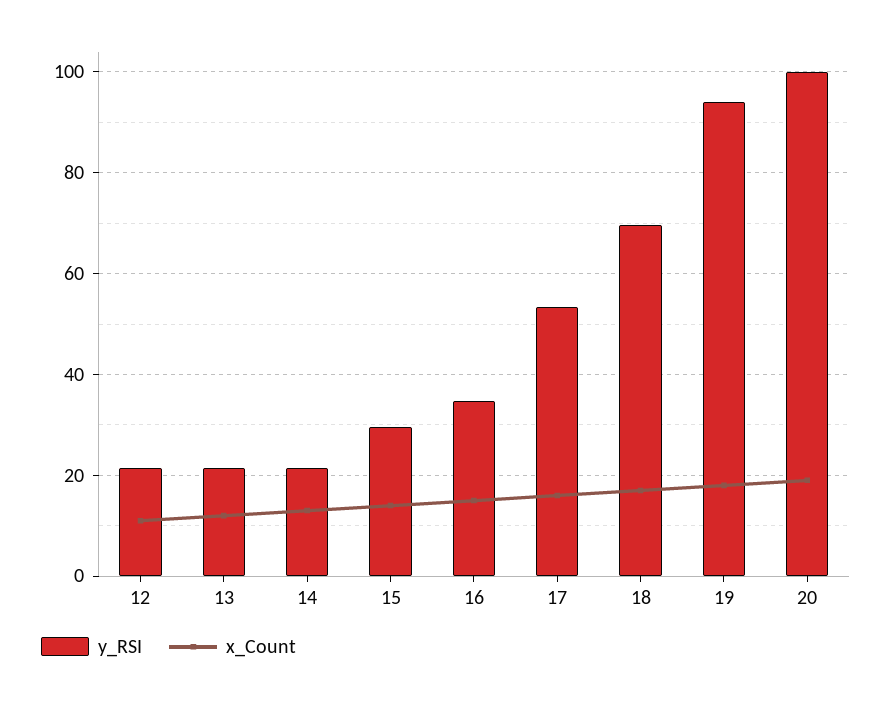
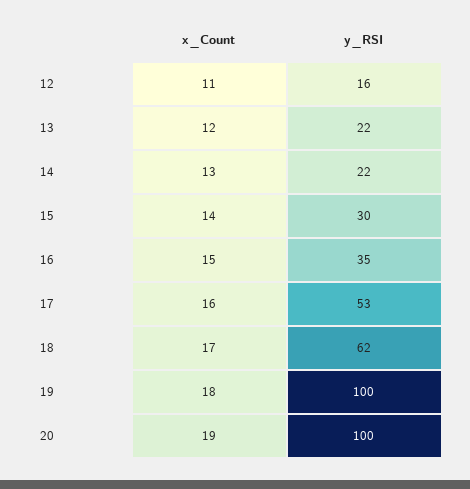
  {
    "y_RSI": {
-     "12": 22,
+     "12": 16,
      "13": 22,
      "14": 22,
      "15": 30,
      "16": 35,
      "17": 53,
-     "18": 70,
+     "18": 62,
-     "19": 94,
+     "19": 100,
      "20": 100
    },
    "x_Count": {
      "12": 11,
      "13": 12,
      "14": 13,
      "15": 14,
      "16": 15,
      "17": 16,
      "18": 17,
      "19": 18,
      "20": 19
    }
  }

